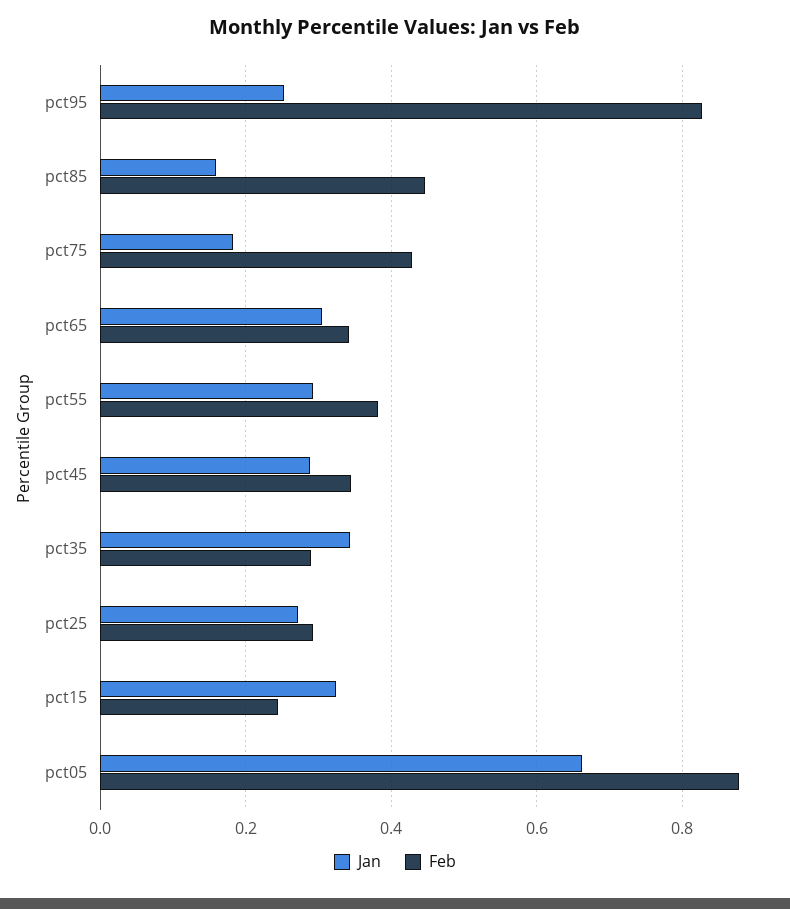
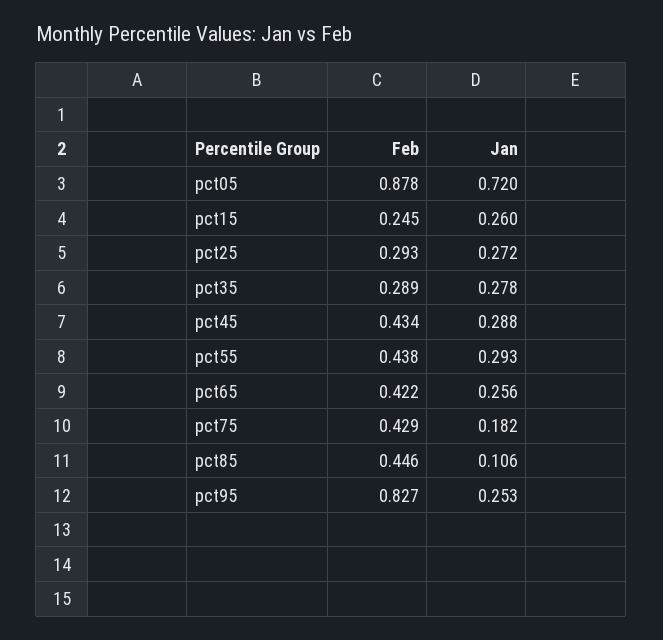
  {
    "Jan": {
      "pct95": 0.253,
-     "pct85": 0.16,
+     "pct85": 0.106,
      "pct75": 0.182,
-     "pct65": 0.3,
+     "pct65": 0.256,
      "pct55": 0.293,
      "pct45": 0.288,
-     "pct35": 0.34,
+     "pct35": 0.278,
      "pct25": 0.272,
-     "pct15": 0.32,
+     "pct15": 0.26,
-     "pct05": 0.66
+     "pct05": 0.72
    },
    "Feb": {
      "pct95": 0.827,
      "pct85": 0.446,
      "pct75": 0.429,
-     "pct65": 0.34,
+     "pct65": 0.422,
-     "pct55": 0.38,
+     "pct55": 0.438,
-     "pct45": 0.34,
+     "pct45": 0.434,
      "pct35": 0.289,
      "pct25": 0.293,
      "pct15": 0.245,
      "pct05": 0.878
    }
  }

